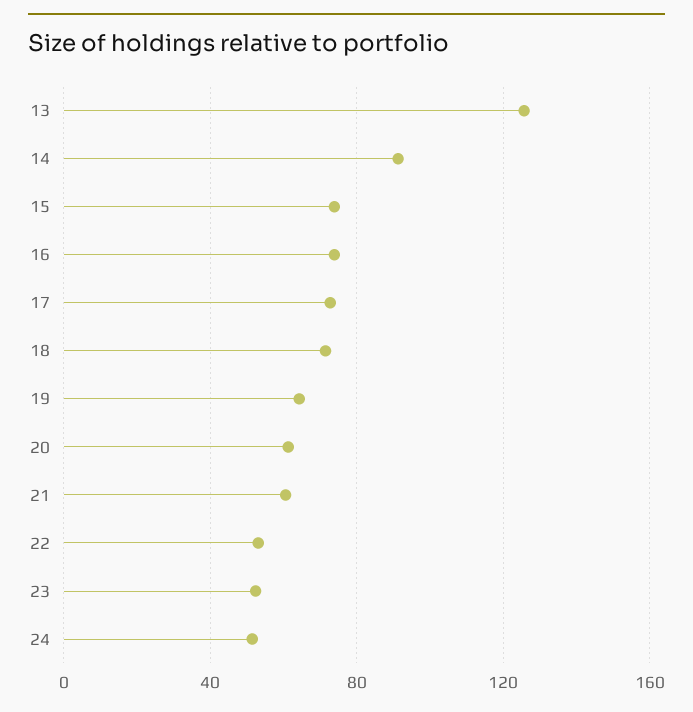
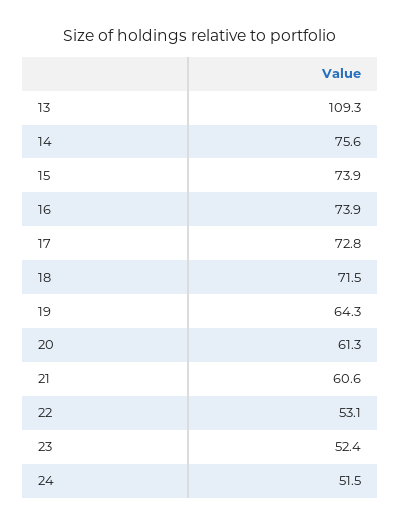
  {
-   "13": 125,
+   "13": 109.3,
-   "14": 90,
+   "14": 75.6,
    "15": 73.9,
    "16": 73.9,
    "17": 72.8,
    "18": 71.5,
    "19": 64.3,
    "20": 61.3,
    "21": 60.6,
    "22": 53.1,
    "23": 52.4,
    "24": 51.5
  }

